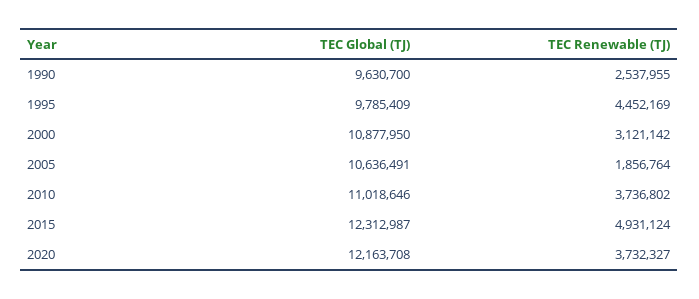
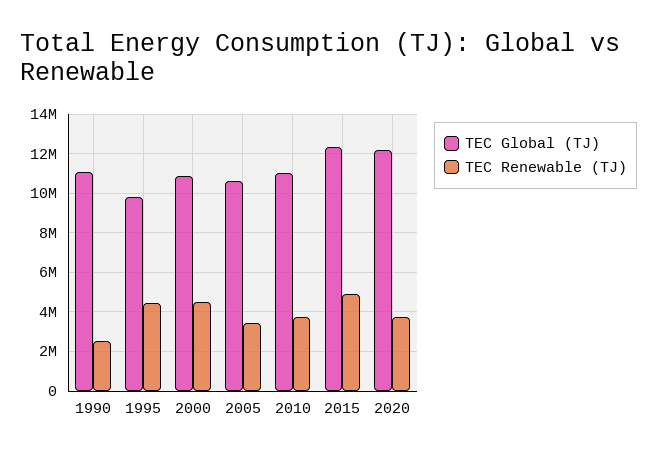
  {
    "TEC Global (TJ)": {
-     "1990": 9630700,
+     "1990": 11000000,
      "1995": 9785409,
      "2000": 10877950,
      "2005": 10636491,
      "2010": 11018646,
      "2015": 12312987,
      "2020": 12163708
    },
    "TEC Renewable (TJ)": {
      "1990": 2537955,
      "1995": 4452169,
-     "2000": 3121142,
+     "2000": 4500000,
-     "2005": 1856764,
+     "2005": 3500000,
      "2010": 3736802,
      "2015": 4931124,
      "2020": 3732327
    }
  }

